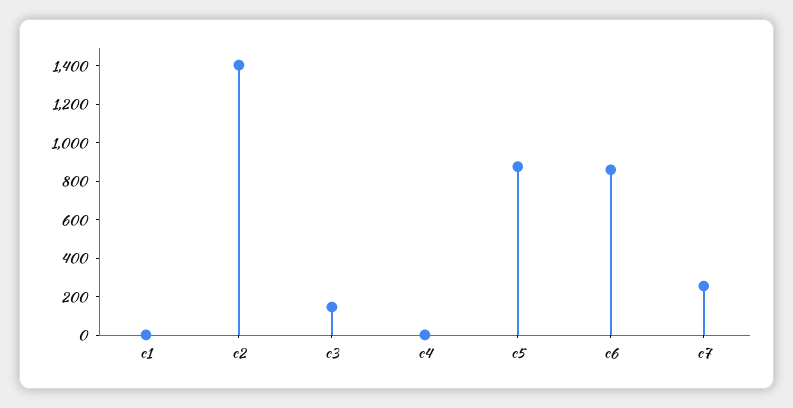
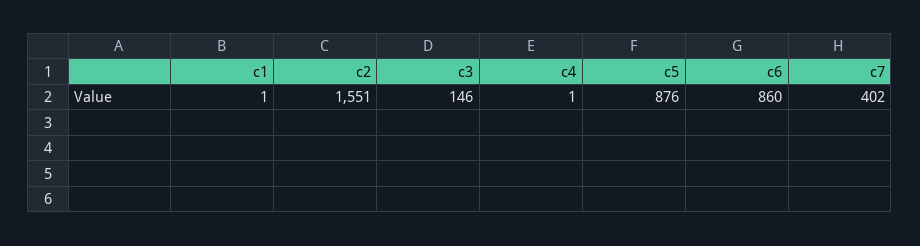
  {
    "c1": 1,
-   "c2": 1400,
+   "c2": 1551,
    "c3": 146,
    "c4": 1,
    "c5": 876,
    "c6": 860,
-   "c7": 250
+   "c7": 402
  }

